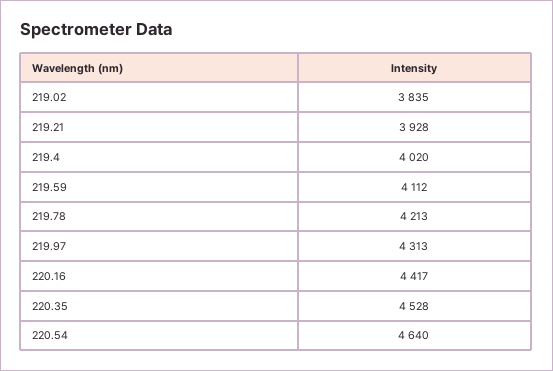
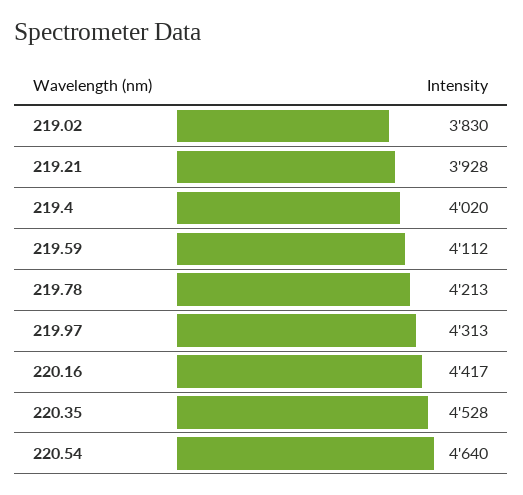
  {
-   "219.02": 3835,
+   "219.02": 3830,
    "219.21": 3928,
    "219.4": 4020,
    "219.59": 4112,
    "219.78": 4213,
    "219.97": 4313,
    "220.16": 4417,
    "220.35": 4528,
    "220.54": 4640
  }

